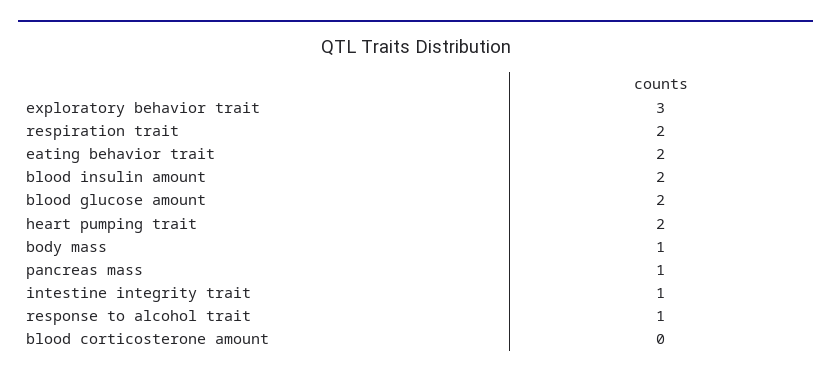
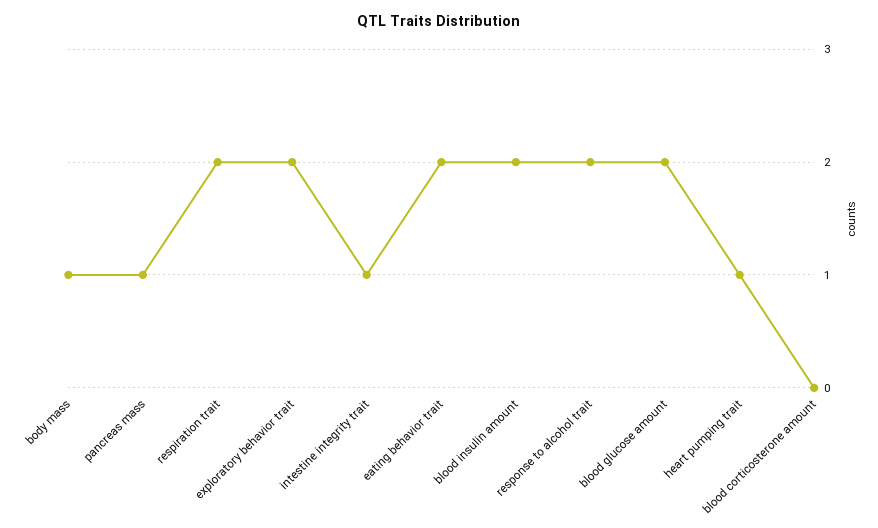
  {
-   "exploratory behavior trait": 3,
+   "exploratory behavior trait": 2,
    "respiration trait": 2,
    "eating behavior trait": 2,
    "blood insulin amount": 2,
    "blood glucose amount": 2,
-   "heart pumping trait": 2,
+   "heart pumping trait": 1,
    "body mass": 1,
    "pancreas mass": 1,
    "intestine integrity trait": 1,
-   "response to alcohol trait": 1,
+   "response to alcohol trait": 2,
    "blood corticosterone amount": 0
  }

